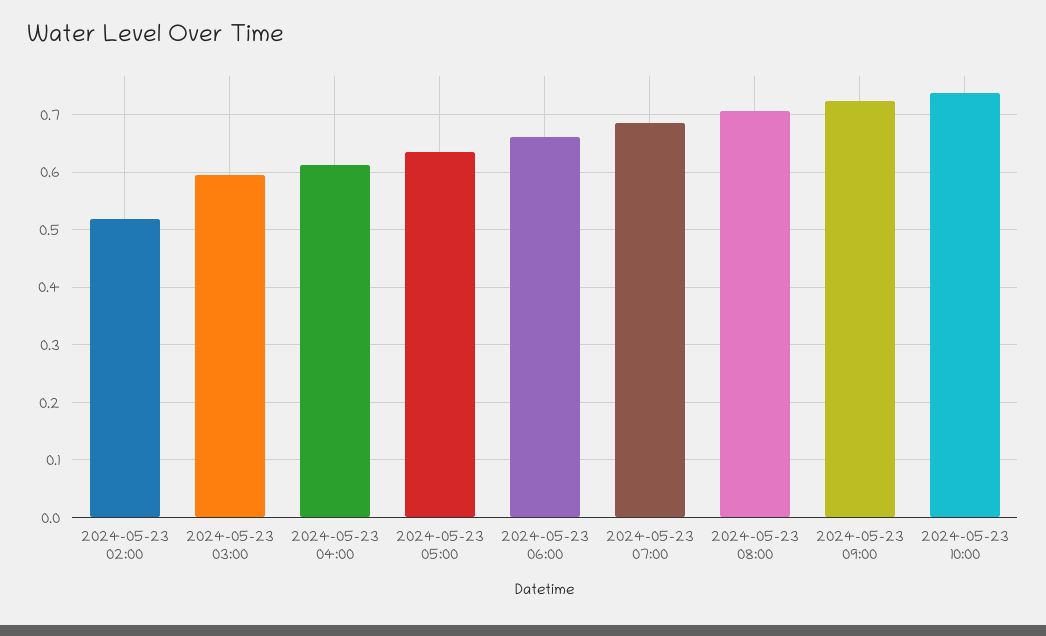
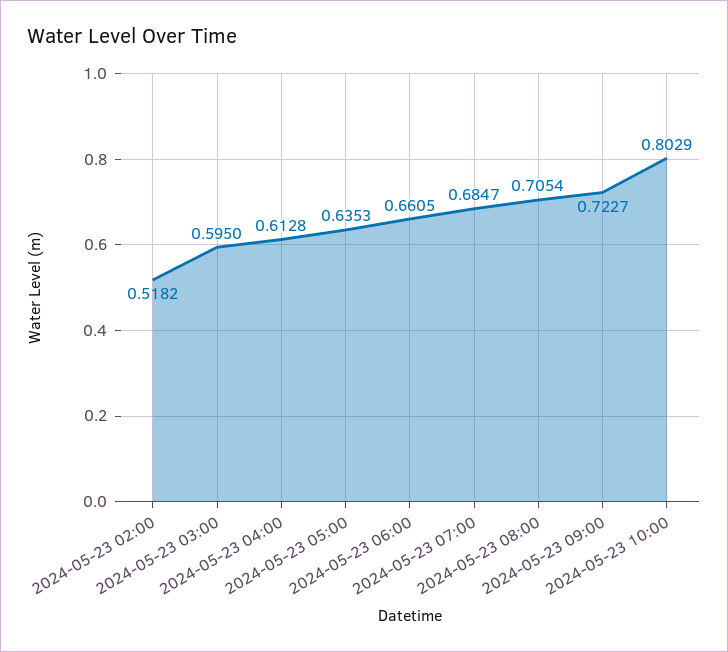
  {
    "2024-05-23 02:00": 0.5182,
    "2024-05-23 03:00": 0.595,
    "2024-05-23 04:00": 0.6128,
    "2024-05-23 05:00": 0.6353,
    "2024-05-23 06:00": 0.6605,
    "2024-05-23 07:00": 0.6847,
    "2024-05-23 08:00": 0.7054,
    "2024-05-23 09:00": 0.7227,
-   "2024-05-23 10:00": 0.74
+   "2024-05-23 10:00": 0.8029
  }

